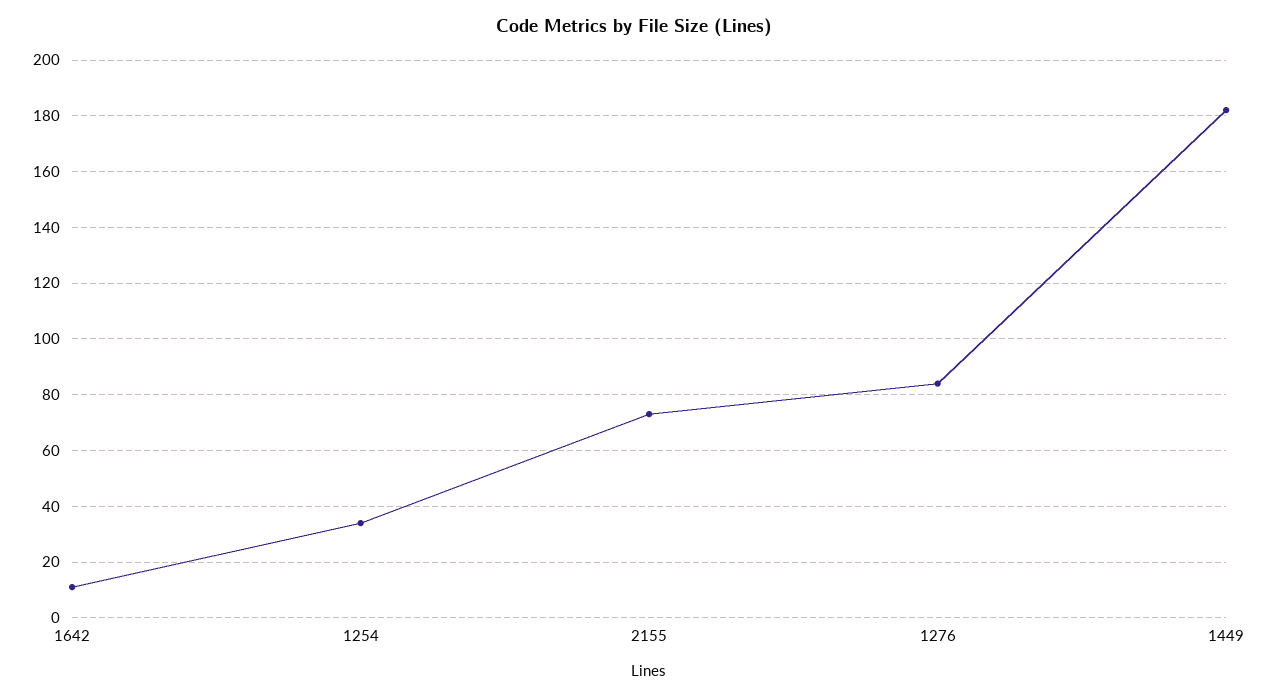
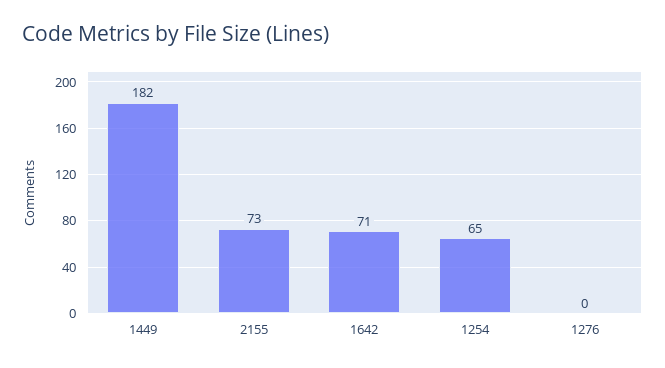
  {
-   "1642": 10,
+   "1642": 71,
-   "1254": 35,
+   "1254": 65,
    "2155": 73,
-   "1276": 85,
+   "1276": 0,
    "1449": 182
  }

